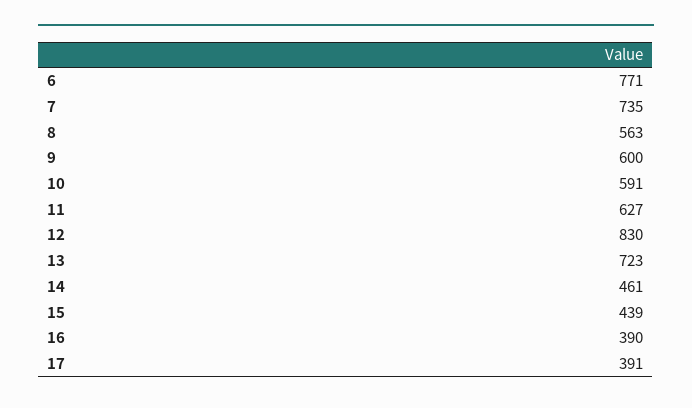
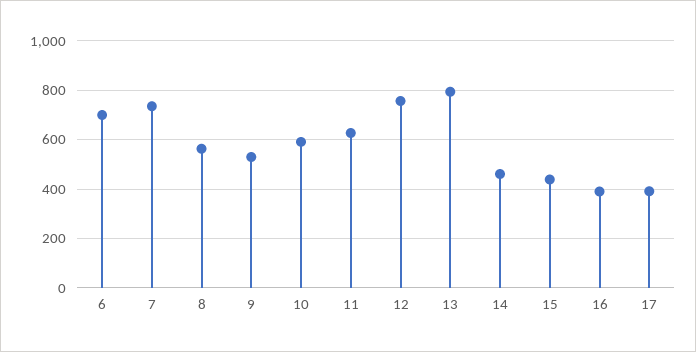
  {
-   "6": 771,
+   "6": 700,
    "7": 735,
    "8": 563,
-   "9": 600,
+   "9": 525,
    "10": 591,
    "11": 627,
-   "12": 830,
+   "12": 750,
-   "13": 723,
+   "13": 800,
    "14": 461,
    "15": 439,
    "16": 390,
    "17": 391
  }

